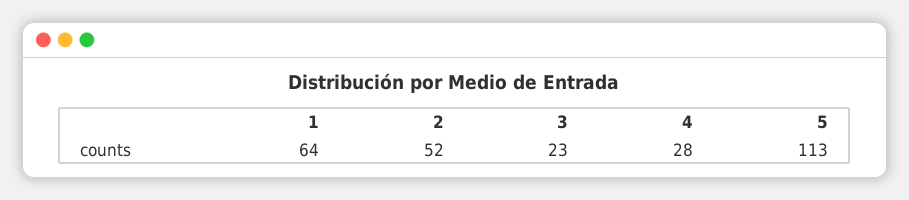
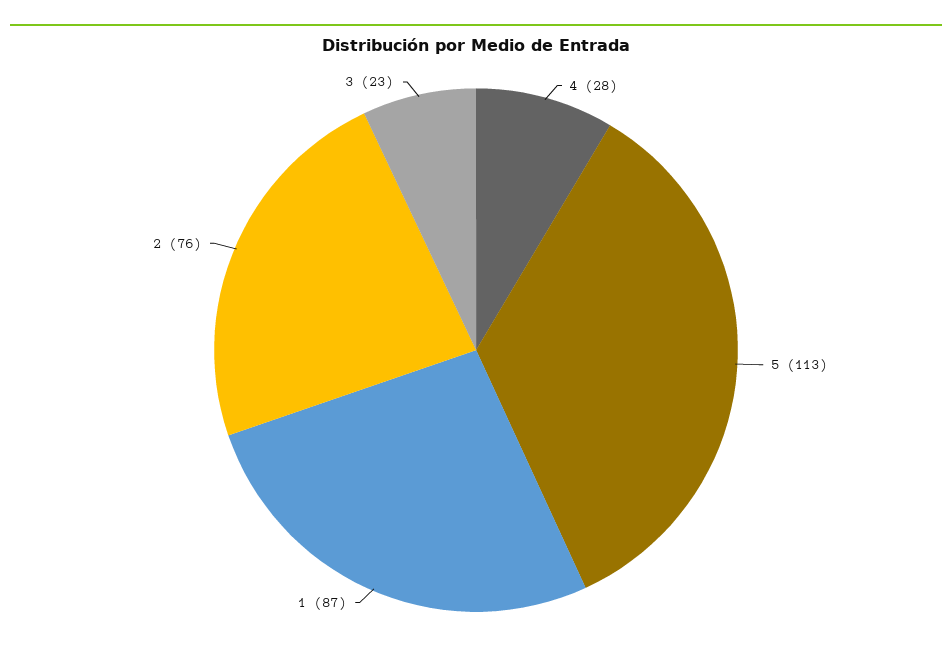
  {
-   "1": 64,
+   "1": 87,
-   "2": 52,
+   "2": 76,
    "3": 23,
    "4": 28,
    "5": 113
  }

